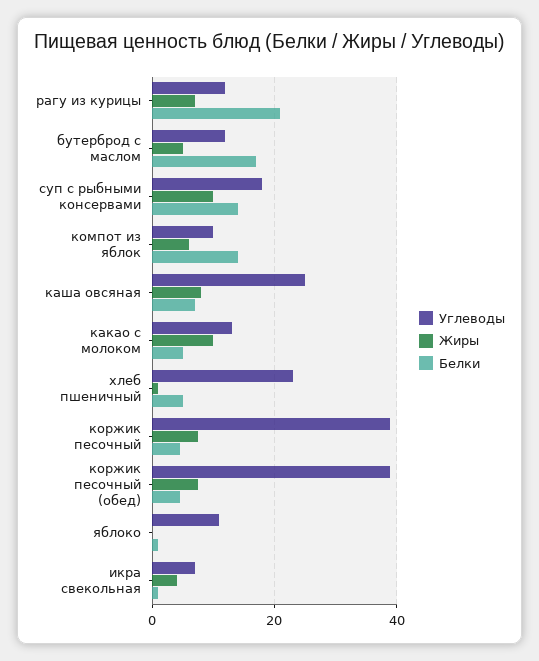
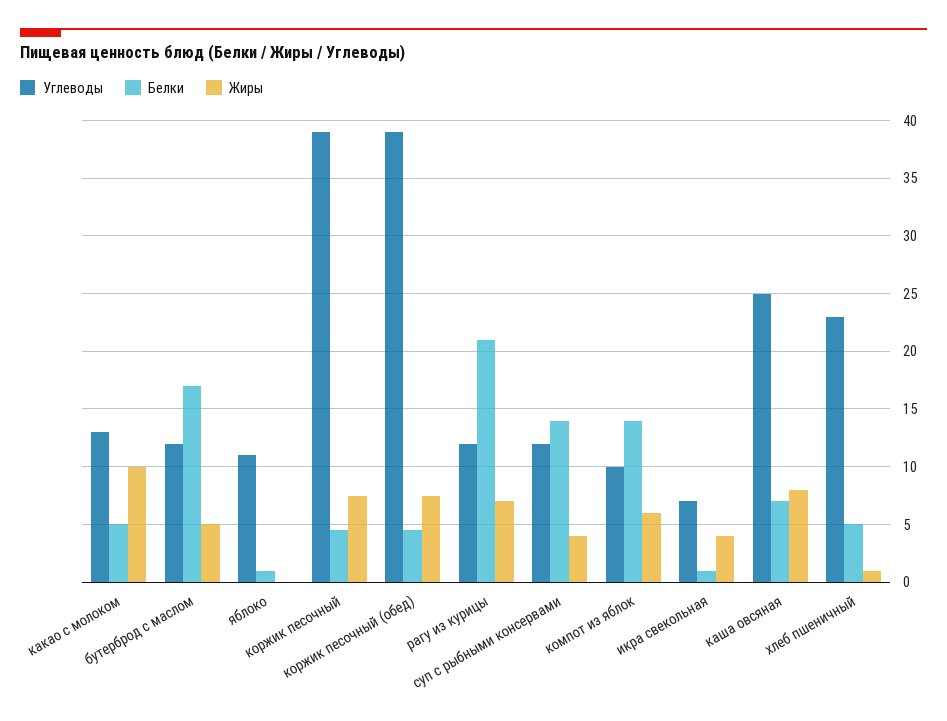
  {
    "Углеводы": {
      "рагу из курицы": 12,
      "бутерброд с маслом": 12,
-     "суп с рыбными консервами": 18,
+     "суп с рыбными консервами": 12,
      "компот из яблок": 10,
      "каша овсяная": 25,
      "какао с молоком": 13,
      "хлеб пшеничный": 23,
      "коржик песочный": 39,
      "коржик песочный (обед)": 39,
      "яблоко": 11,
      "икра свекольная": 7
    },
    "Жиры": {
      "рагу из курицы": 7,
      "бутерброд с маслом": 5,
-     "суп с рыбными консервами": 10,
+     "суп с рыбными консервами": 4,
      "компот из яблок": 6,
      "каша овсяная": 8,
      "какао с молоком": 10,
      "хлеб пшеничный": 1,
      "коржик песочный": 8,
      "коржик песочный (обед)": 8,
      "яблоко": 0,
      "икра свекольная": 4
    },
    "Белки": {
      "рагу из курицы": 21,
      "бутерброд с маслом": 17,
      "суп с рыбными консервами": 14,
      "компот из яблок": 14,
      "каша овсяная": 7,
      "какао с молоком": 5,
      "хлеб пшеничный": 5,
      "коржик песочный": 5,
      "коржик песочный (обед)": 5,
      "яблоко": 1,
      "икра свекольная": 1
    }
  }

